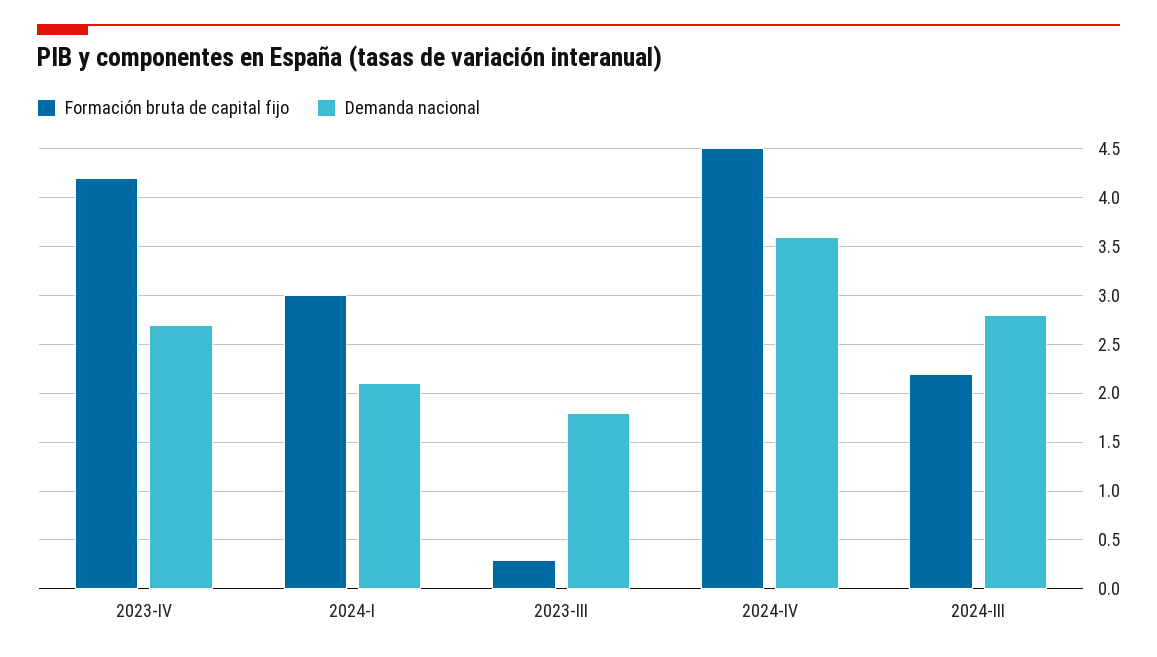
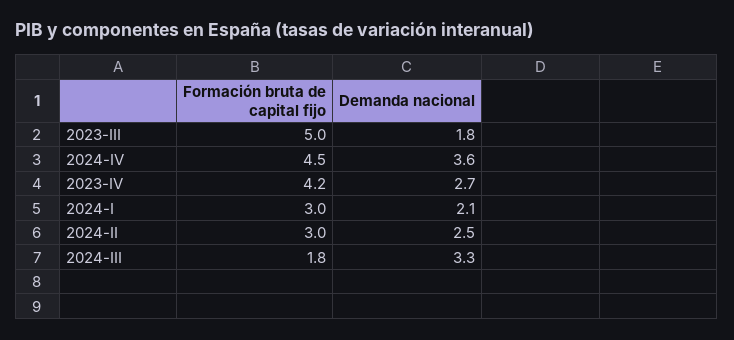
  {
    "Formación bruta de capital fijo": {
      "2023-IV": 4.2,
      "2024-I": 3,
-     "2023-III": 0.3,
+     "2023-III": 5,
      "2024-IV": 4.5,
-     "2024-III": 2.2
+     "2024-III": 1.8,
+     "2024-II": 3
    },
    "Demanda nacional": {
      "2023-IV": 2.7,
      "2024-I": 2.1,
      "2023-III": 1.8,
      "2024-IV": 3.6,
-     "2024-III": 2.8
+     "2024-III": 3.3,
+     "2024-II": 2.5
    }
  }

